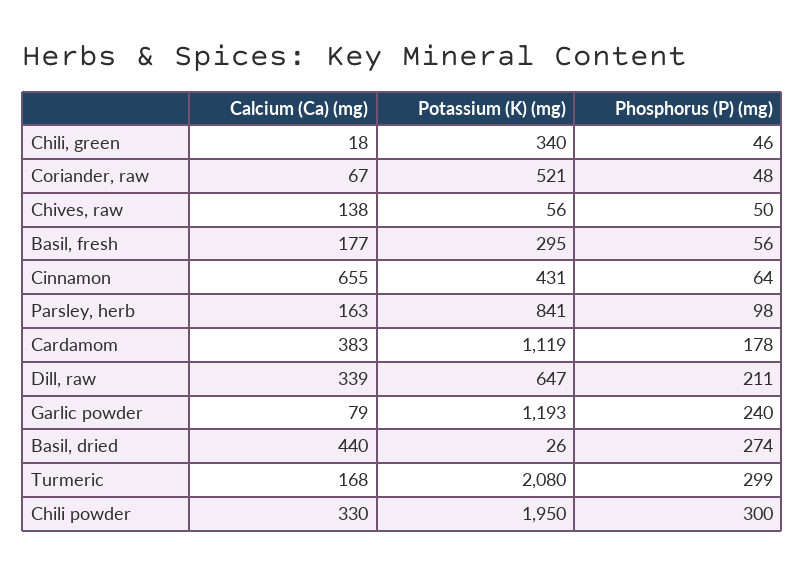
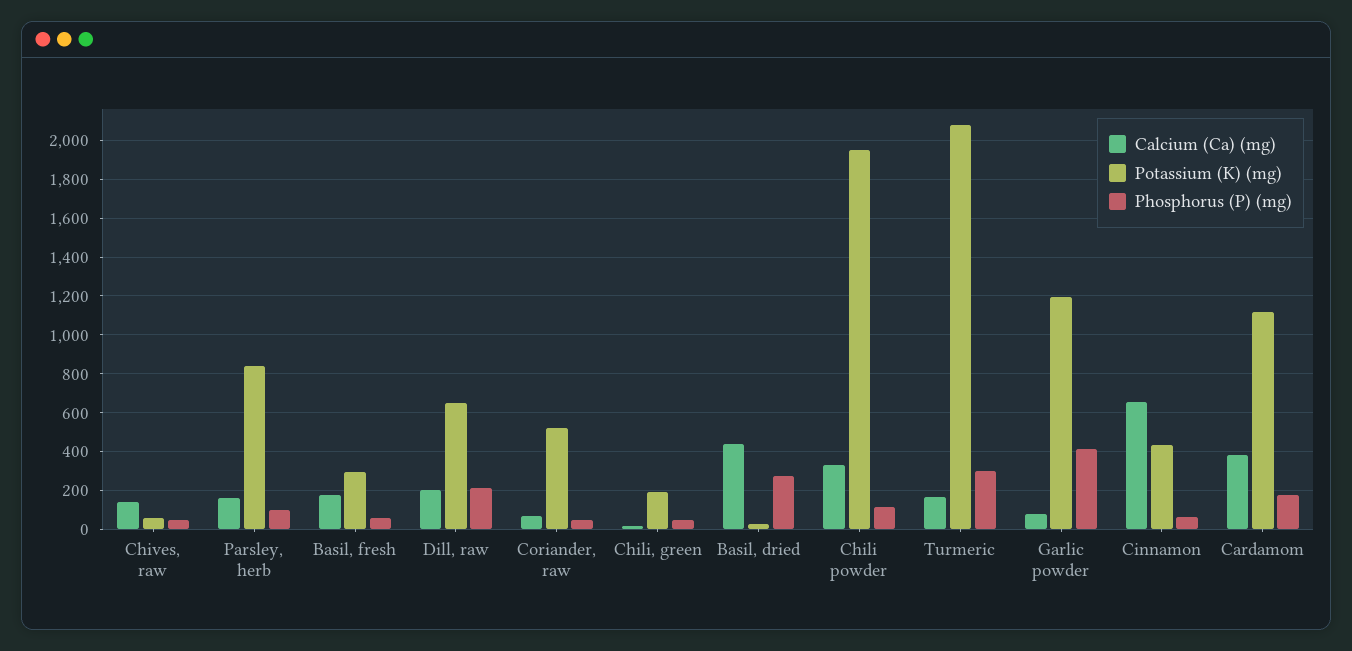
  {
    "Calcium (Ca) (mg)": {
      "Chili, green": 18,
      "Coriander, raw": 67,
      "Chives, raw": 138,
      "Basil, fresh": 177,
      "Cinnamon": 655,
      "Parsley, herb": 163,
      "Cardamom": 383,
-     "Dill, raw": 339,
+     "Dill, raw": 200,
      "Garlic powder": 79,
      "Basil, dried": 440,
      "Turmeric": 168,
      "Chili powder": 330
    },
    "Potassium (K) (mg)": {
-     "Chili, green": 340,
+     "Chili, green": 200,
      "Coriander, raw": 521,
      "Chives, raw": 56,
      "Basil, fresh": 295,
      "Cinnamon": 431,
      "Parsley, herb": 841,
      "Cardamom": 1119,
      "Dill, raw": 647,
      "Garlic powder": 1193,
      "Basil, dried": 26,
      "Turmeric": 2080,
      "Chili powder": 1950
    },
    "Phosphorus (P) (mg)": {
      "Chili, green": 46,
      "Coriander, raw": 48,
      "Chives, raw": 50,
      "Basil, fresh": 56,
      "Cinnamon": 64,
      "Parsley, herb": 98,
      "Cardamom": 178,
      "Dill, raw": 211,
-     "Garlic powder": 240,
+     "Garlic powder": 400,
      "Basil, dried": 274,
      "Turmeric": 299,
-     "Chili powder": 300
+     "Chili powder": 100
    }
  }

